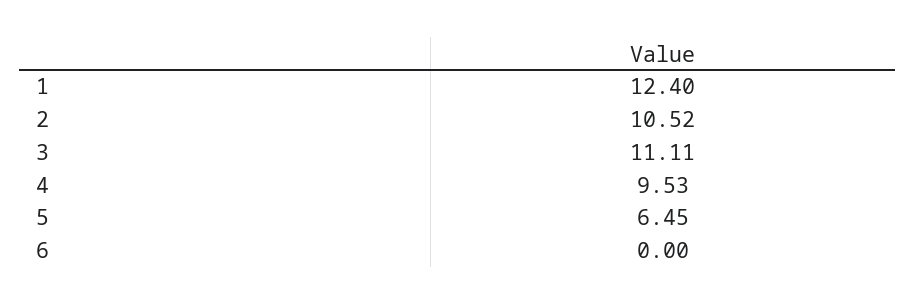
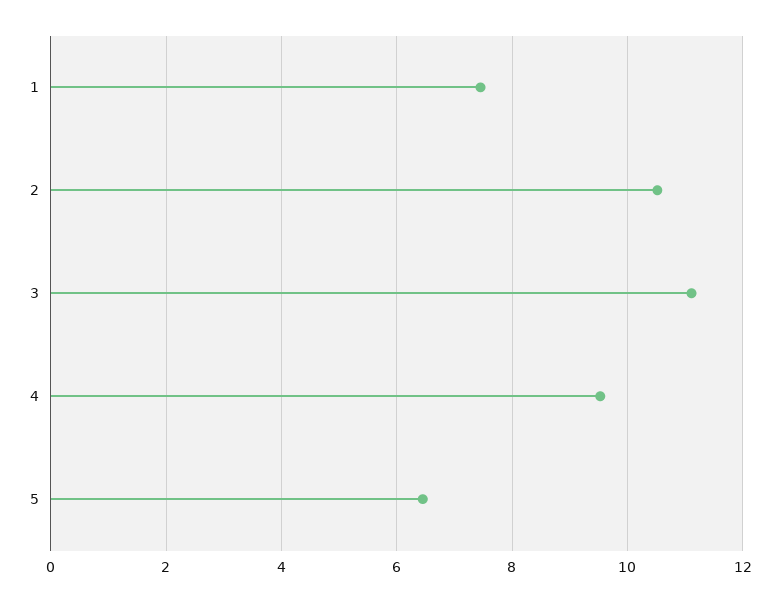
  {
-   "1": 12.4,
+   "1": 7.4,
    "2": 10.52,
    "3": 11.11,
    "4": 9.53,
-   "5": 6.45,
+   "5": 6.45
-   "6": 0
  }

